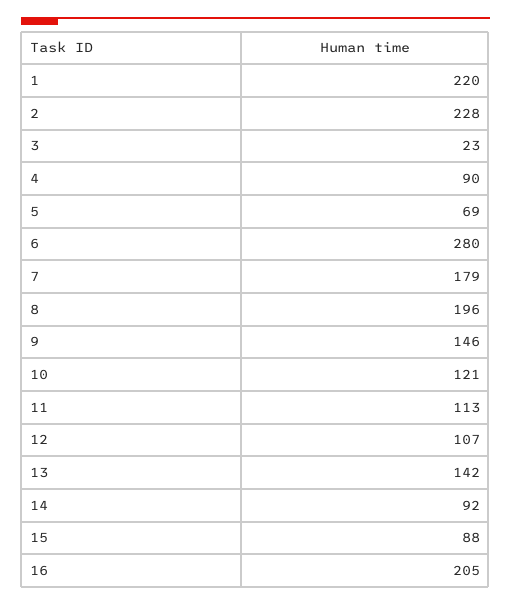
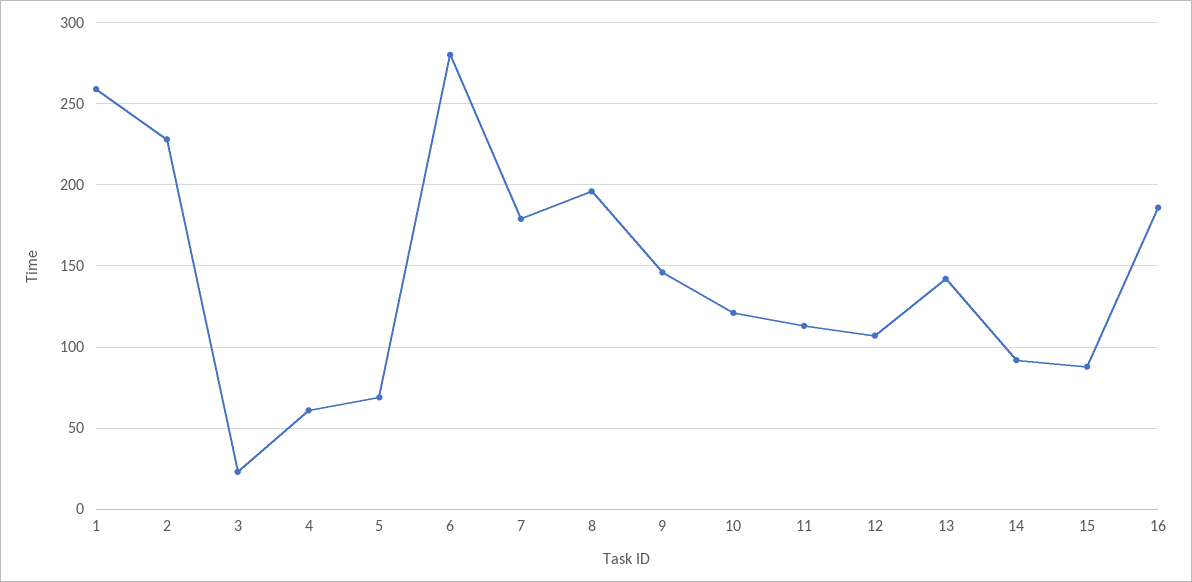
  {
-   "1": 220,
+   "1": 260,
    "2": 228,
    "3": 23,
-   "4": 90,
+   "4": 60,
    "5": 69,
    "6": 280,
    "7": 179,
    "8": 196,
    "9": 146,
    "10": 121,
    "11": 113,
    "12": 107,
    "13": 142,
    "14": 92,
    "15": 88,
-   "16": 205
+   "16": 185
  }

